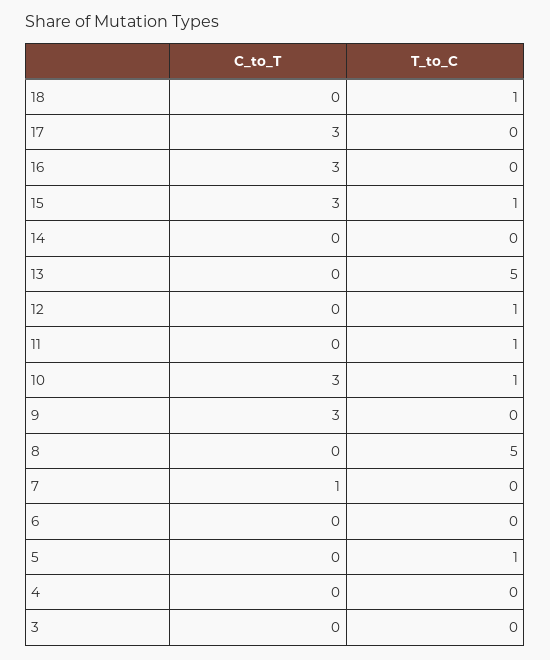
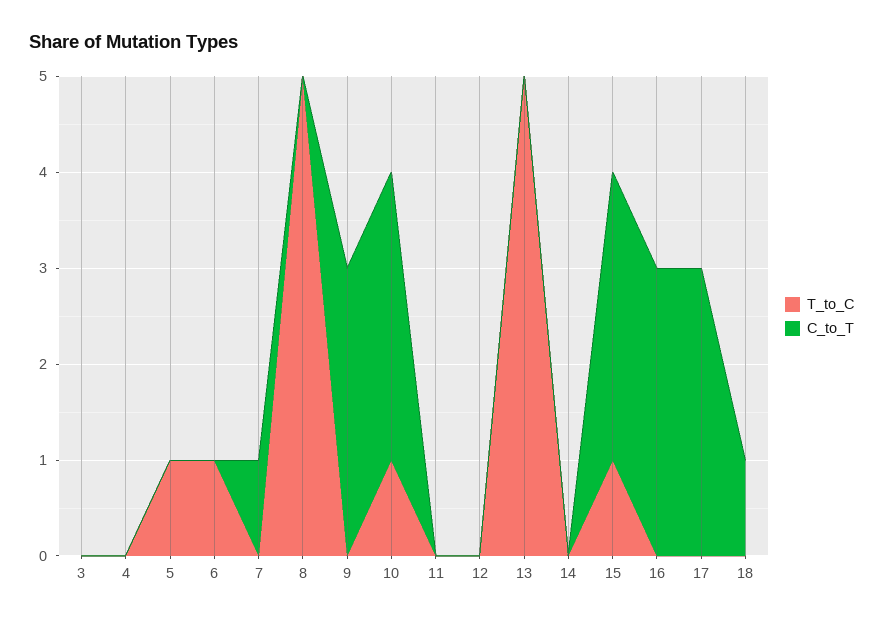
  {
    "C_to_T": {
-     "18": 0,
+     "18": 1,
      "17": 3,
      "16": 3,
      "15": 3,
      "14": 0,
      "13": 0,
      "12": 0,
      "11": 0,
      "10": 3,
      "9": 3,
      "8": 0,
      "7": 1,
      "6": 0,
      "5": 0,
      "4": 0,
      "3": 0
    },
    "T_to_C": {
-     "18": 1,
+     "18": 0,
      "17": 0,
      "16": 0,
      "15": 1,
      "14": 0,
      "13": 5,
-     "12": 1,
+     "12": 0,
-     "11": 1,
+     "11": 0,
      "10": 1,
      "9": 0,
      "8": 5,
      "7": 0,
-     "6": 0,
+     "6": 1,
      "5": 1,
      "4": 0,
      "3": 0
    }
  }

